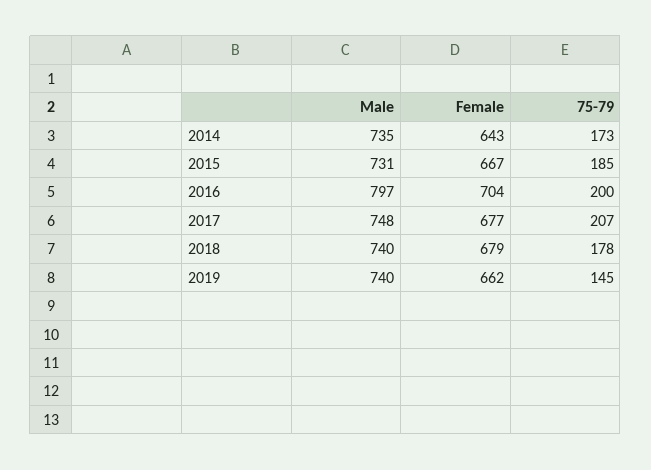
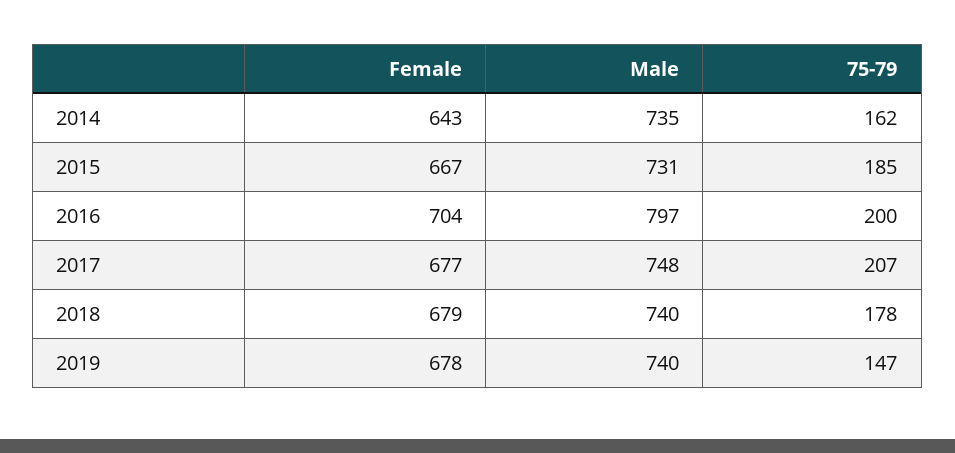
  {
    "Male": {
      "2014": 735,
      "2015": 731,
      "2016": 797,
      "2017": 748,
      "2018": 740,
      "2019": 740
    },
    "Female": {
      "2014": 643,
      "2015": 667,
      "2016": 704,
      "2017": 677,
      "2018": 679,
-     "2019": 662
+     "2019": 678
    },
    "75-79": {
-     "2014": 173,
+     "2014": 162,
      "2015": 185,
      "2016": 200,
      "2017": 207,
      "2018": 178,
-     "2019": 145
+     "2019": 147
    }
  }

